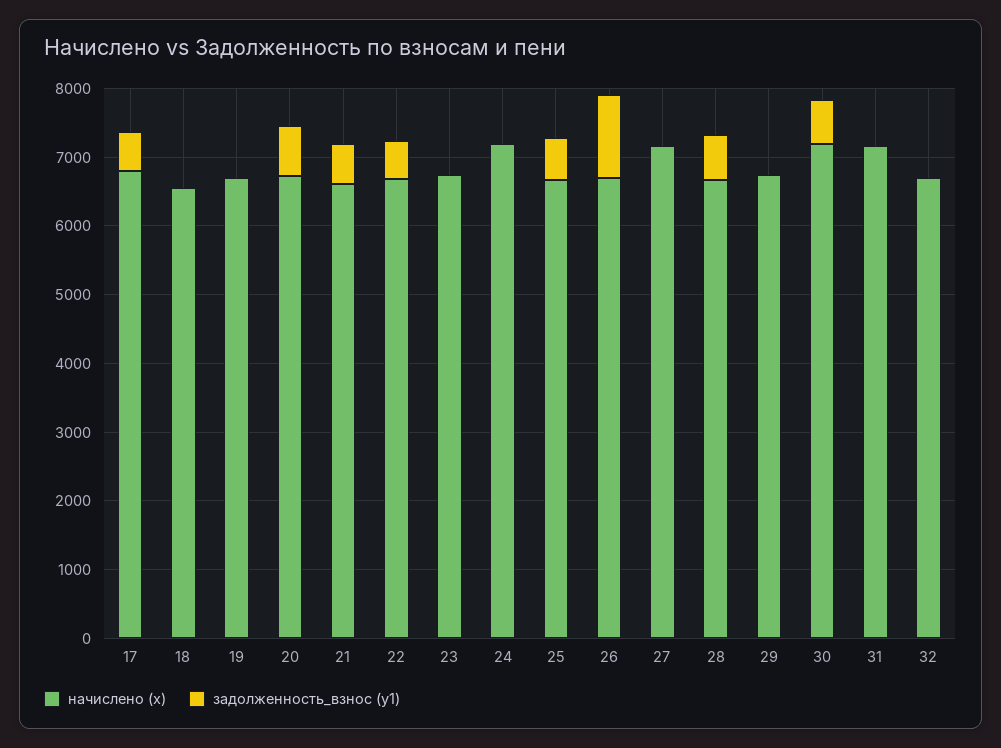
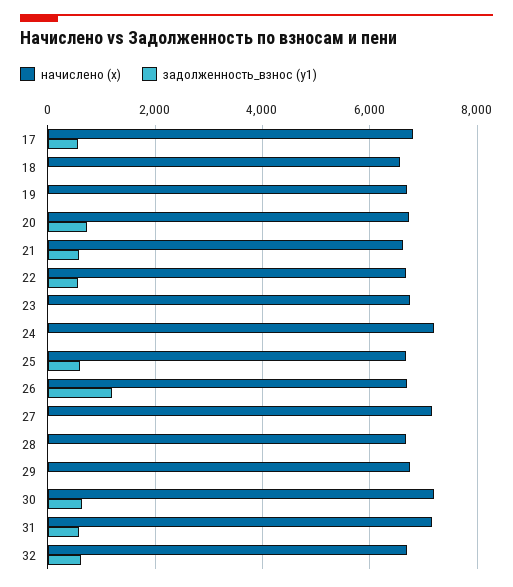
  {
    "начислено (x)": {
      "17": 6800,
      "18": 6600,
      "19": 6600,
      "20": 6800,
      "21": 6600,
      "22": 6600,
      "23": 6800,
      "24": 7200,
      "25": 6600,
      "26": 6600,
      "27": 7200,
      "28": 6600,
      "29": 6800,
      "30": 7200,
      "31": 7200,
      "32": 6600
    },
    "задолженность_взнос (y1)": {
      "17": 600,
      "18": 0,
      "19": 0,
      "20": 800,
      "21": 600,
      "22": 600,
      "23": 0,
      "24": 0,
      "25": 600,
      "26": 1200,
      "27": 0,
-     "28": 600,
+     "28": 0,
      "29": 0,
      "30": 600,
-     "31": 0,
+     "31": 600,
-     "32": 0
+     "32": 600
    }
  }

